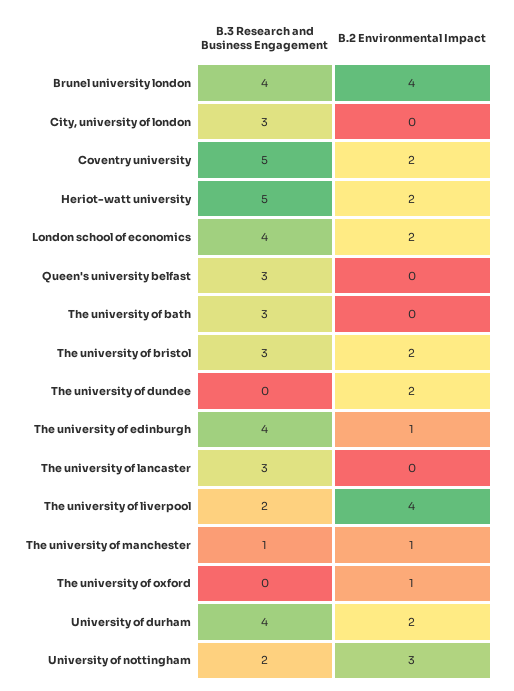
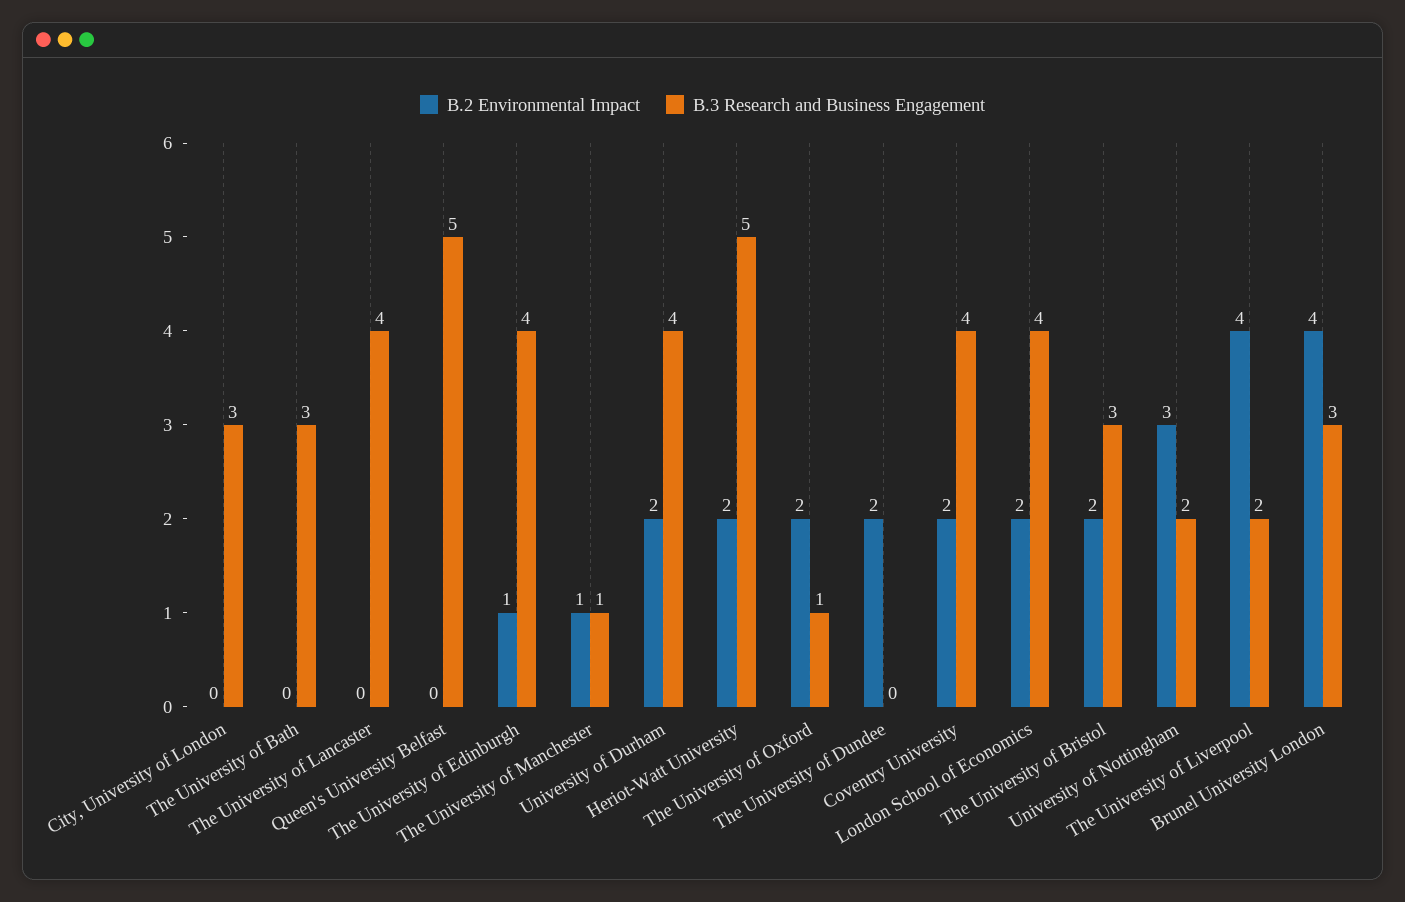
  {
    "B.3 Research and Business Engagement": {
-     "Brunel university london": 4,
+     "Brunel university london": 3,
      "City, university of london": 3,
-     "Coventry university": 5,
+     "Coventry university": 4,
      "Heriot-watt university": 5,
      "London school of economics": 4,
-     "Queen's university belfast": 3,
+     "Queen's university belfast": 5,
      "The university of bath": 3,
      "The university of bristol": 3,
      "The university of dundee": 0,
      "The university of edinburgh": 4,
-     "The university of lancaster": 3,
+     "The university of lancaster": 4,
      "The university of liverpool": 2,
      "The university of manchester": 1,
-     "The university of oxford": 0,
+     "The university of oxford": 1,
      "University of durham": 4,
      "University of nottingham": 2
    },
    "B.2 Environmental Impact": {
      "Brunel university london": 4,
      "City, university of london": 0,
      "Coventry university": 2,
      "Heriot-watt university": 2,
      "London school of economics": 2,
      "Queen's university belfast": 0,
      "The university of bath": 0,
      "The university of bristol": 2,
      "The university of dundee": 2,
      "The university of edinburgh": 1,
      "The university of lancaster": 0,
      "The university of liverpool": 4,
      "The university of manchester": 1,
-     "The university of oxford": 1,
+     "The university of oxford": 2,
      "University of durham": 2,
      "University of nottingham": 3
    }
  }

